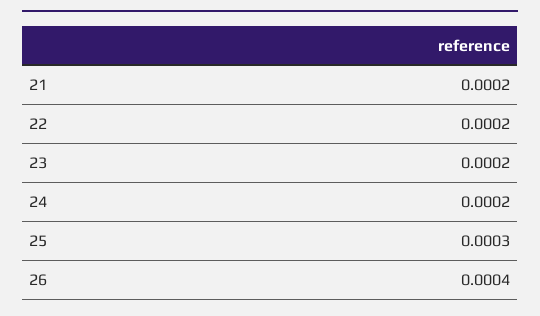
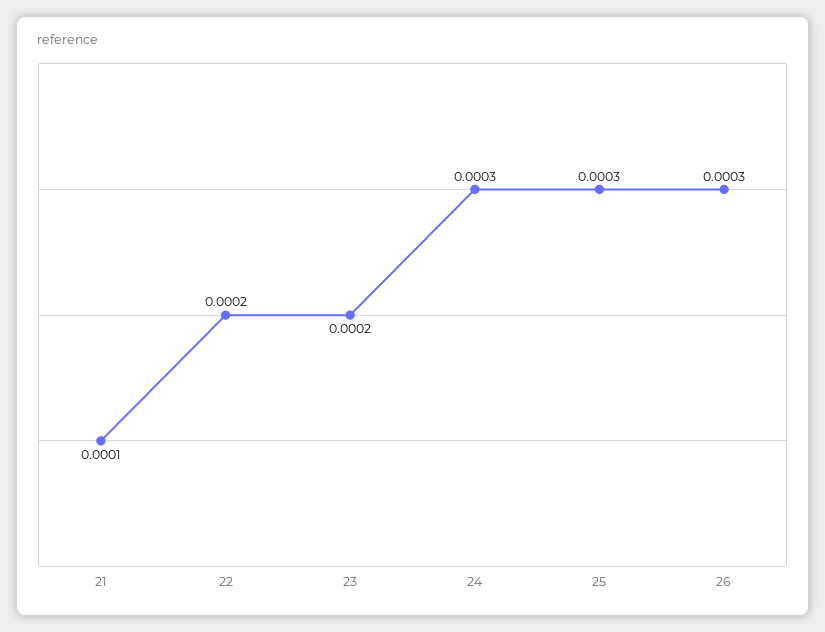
  {
-   "21": 0.0002,
+   "21": 0.0001,
    "22": 0.0002,
    "23": 0.0002,
-   "24": 0.0002,
+   "24": 0.0003,
    "25": 0.0003,
-   "26": 0.0004
+   "26": 0.0003
  }

